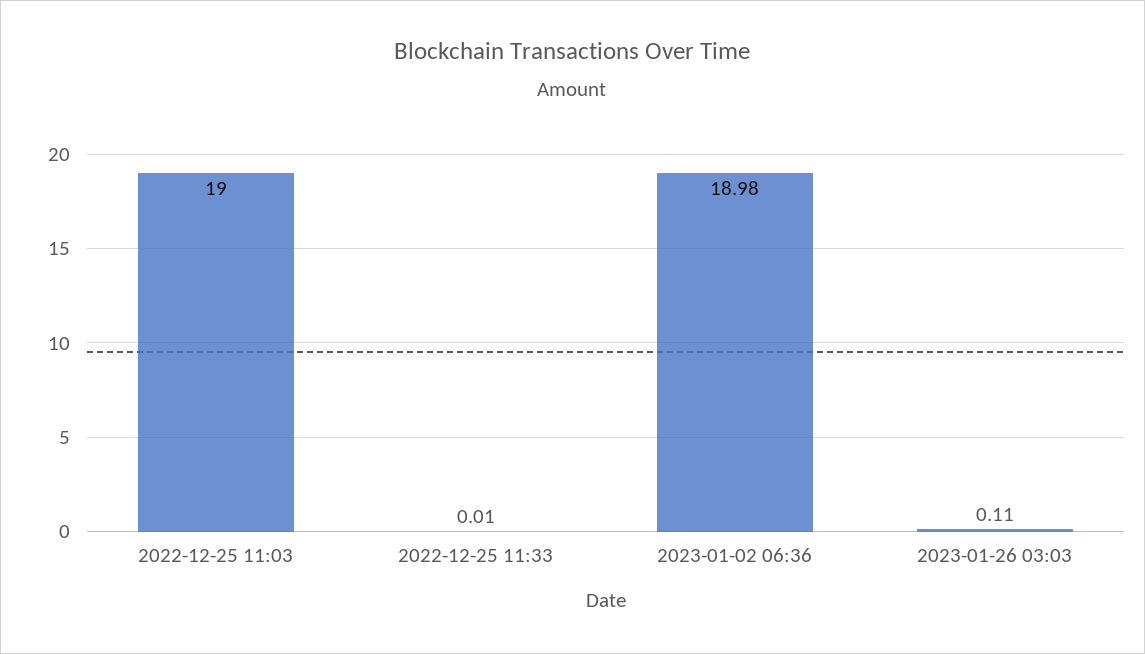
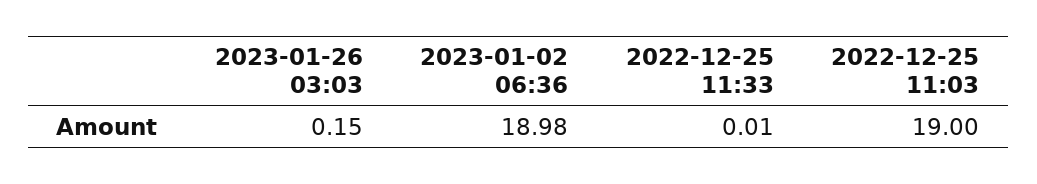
  {
    "2022-12-25 11:03": 19,
    "2022-12-25 11:33": 0.01,
    "2023-01-02 06:36": 18.98,
-   "2023-01-26 03:03": 0.11
+   "2023-01-26 03:03": 0.15
  }

